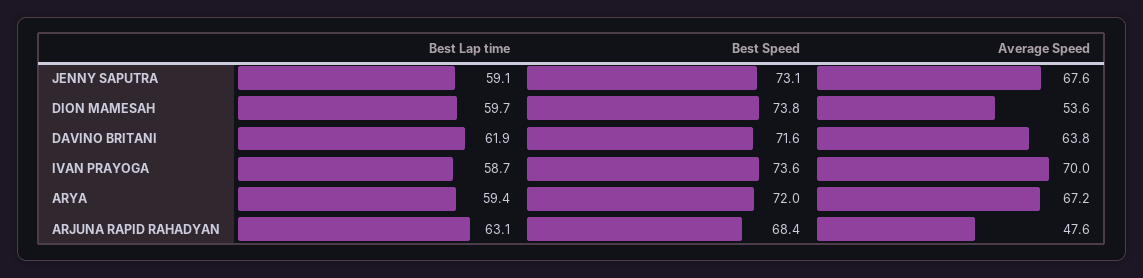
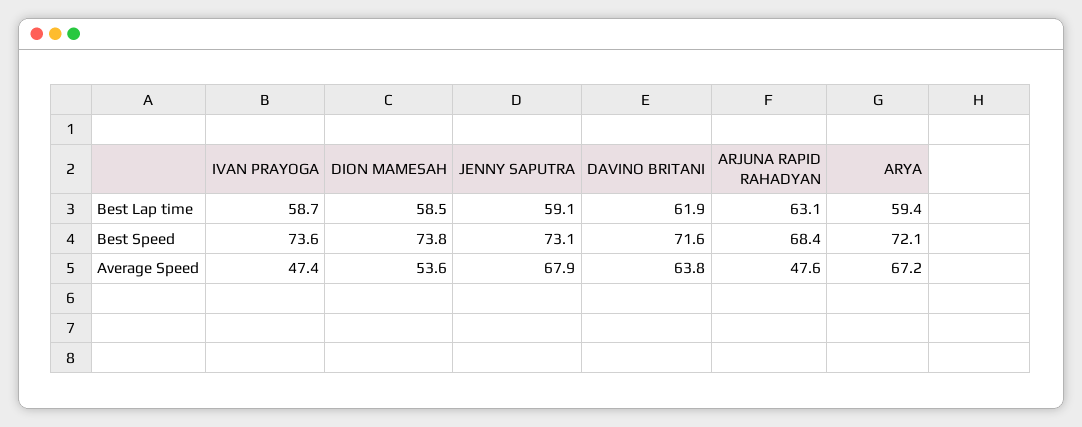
  {
    "Best Lap time": {
      "JENNY SAPUTRA": 59.1,
-     "DION MAMESAH": 59.7,
+     "DION MAMESAH": 58.5,
      "DAVINO BRITANI": 61.9,
      "IVAN PRAYOGA": 58.7,
      "ARYA": 59.4,
      "ARJUNA RAPID RAHADYAN": 63.1
    },
    "Best Speed": {
      "JENNY SAPUTRA": 73.1,
      "DION MAMESAH": 73.8,
      "DAVINO BRITANI": 71.6,
      "IVAN PRAYOGA": 73.6,
-     "ARYA": 72,
+     "ARYA": 72.1,
      "ARJUNA RAPID RAHADYAN": 68.4
    },
    "Average Speed": {
-     "JENNY SAPUTRA": 67.6,
+     "JENNY SAPUTRA": 67.9,
      "DION MAMESAH": 53.6,
      "DAVINO BRITANI": 63.8,
-     "IVAN PRAYOGA": 70,
+     "IVAN PRAYOGA": 47.4,
      "ARYA": 67.2,
      "ARJUNA RAPID RAHADYAN": 47.6
    }
  }

